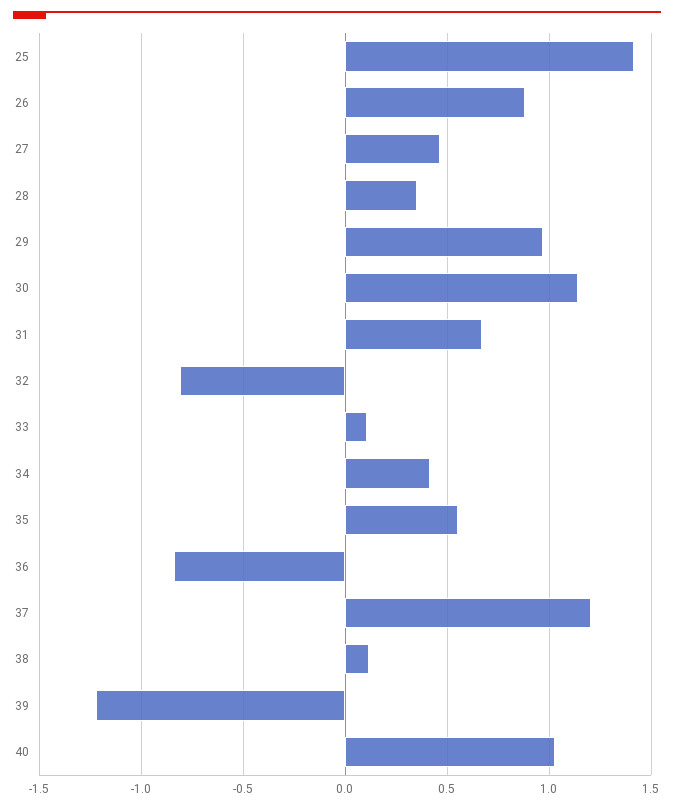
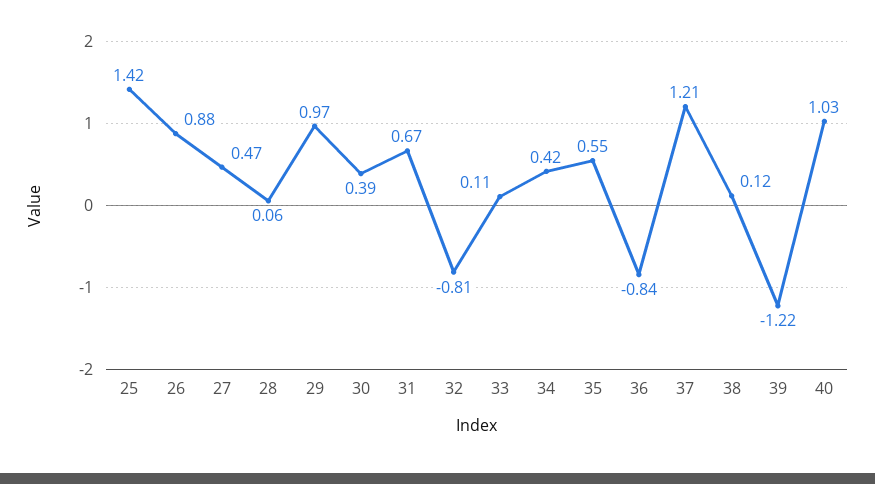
  {
    "25": 1.42,
    "26": 0.88,
    "27": 0.47,
-   "28": 0.35,
+   "28": 0.06,
    "29": 0.97,
-   "30": 1.15,
+   "30": 0.39,
    "31": 0.67,
    "32": -0.81,
    "33": 0.11,
    "34": 0.42,
    "35": 0.55,
    "36": -0.84,
    "37": 1.21,
    "38": 0.12,
    "39": -1.22,
    "40": 1.03
  }

